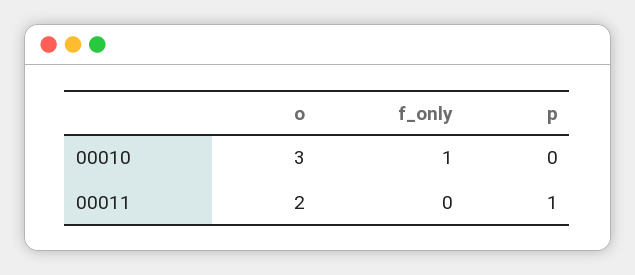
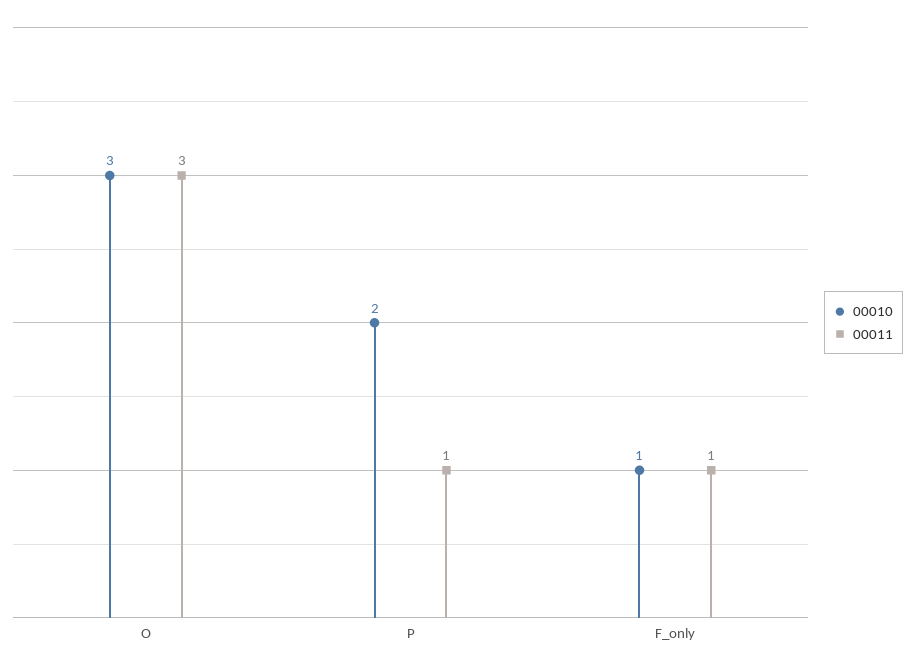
  {
    "00010": {
      "o": 3,
      "f_only": 1,
-     "p": 0
+     "p": 2
    },
    "00011": {
-     "o": 2,
+     "o": 3,
-     "f_only": 0,
+     "f_only": 1,
      "p": 1
    }
  }

